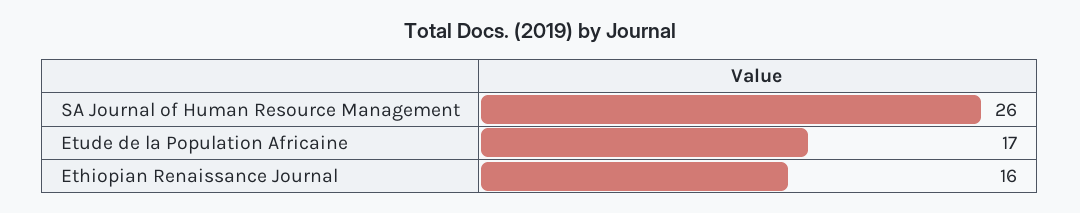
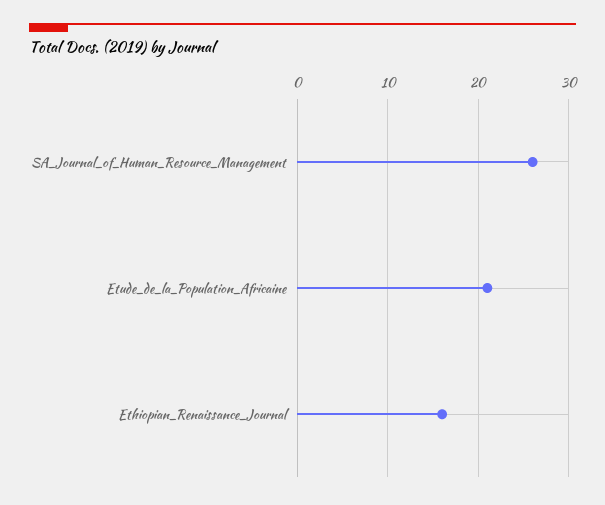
  {
    "SA Journal of Human Resource Management": 26,
-   "Etude de la Population Africaine": 17,
+   "Etude de la Population Africaine": 21,
    "Ethiopian Renaissance Journal": 16
  }

